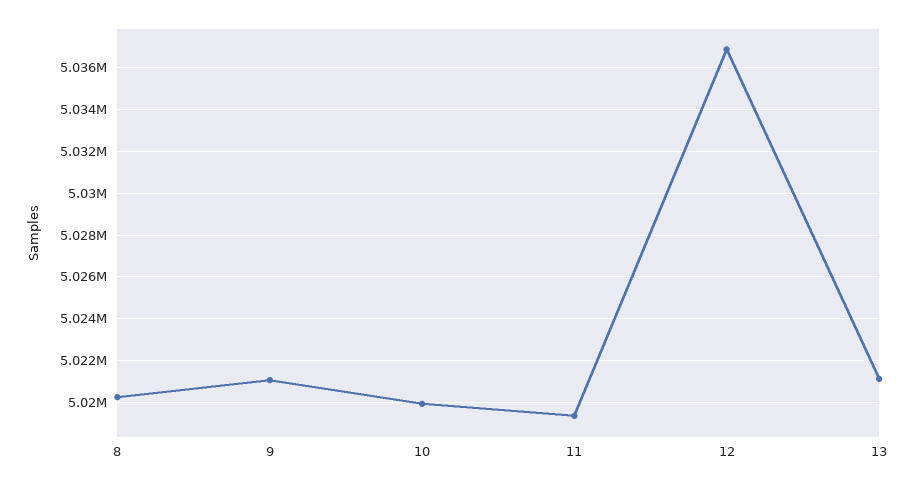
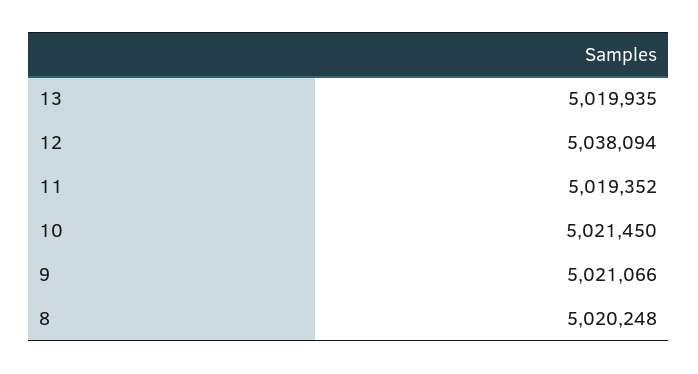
  {
    "8": 5020248,
    "9": 5021066,
-   "10": 5020000,
+   "10": 5021450,
    "11": 5019352,
-   "12": 5037000,
+   "12": 5038094,
-   "13": 5021000
+   "13": 5019935
  }

